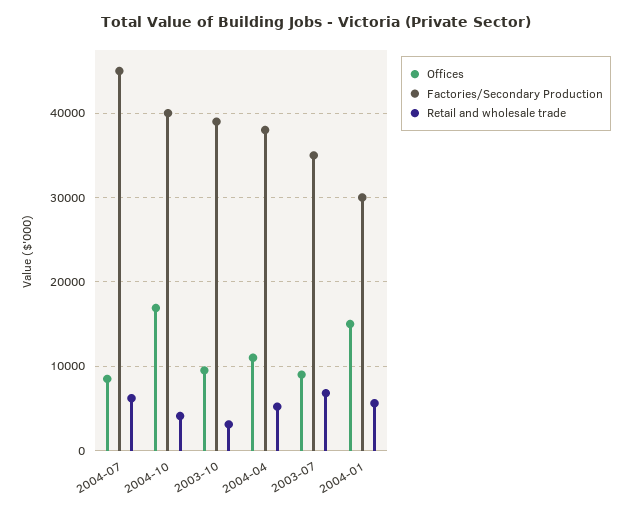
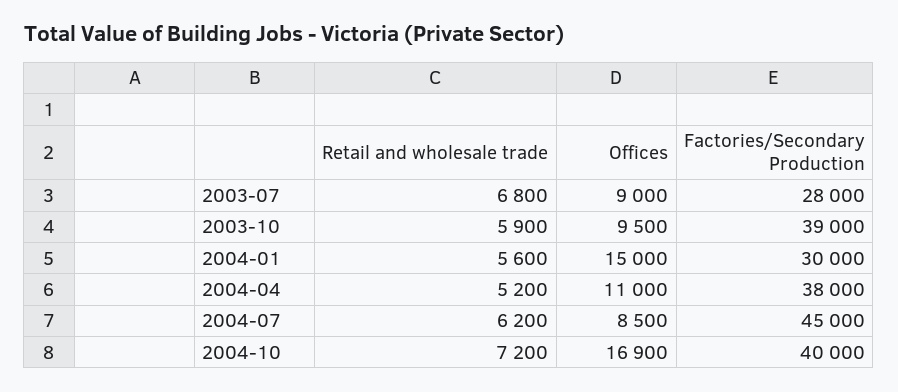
  {
    "Offices": {
      "2004-07": 8500,
      "2004-10": 16900,
      "2003-10": 9500,
      "2004-04": 11000,
      "2003-07": 9000,
      "2004-01": 15000
    },
    "Factories/Secondary Production": {
      "2004-07": 45000,
      "2004-10": 40000,
      "2003-10": 39000,
      "2004-04": 38000,
-     "2003-07": 35000,
+     "2003-07": 28000,
      "2004-01": 30000
    },
    "Retail and wholesale trade": {
      "2004-07": 6200,
-     "2004-10": 4000,
+     "2004-10": 7200,
-     "2003-10": 3000,
+     "2003-10": 5900,
      "2004-04": 5200,
      "2003-07": 6800,
      "2004-01": 5600
    }
  }

